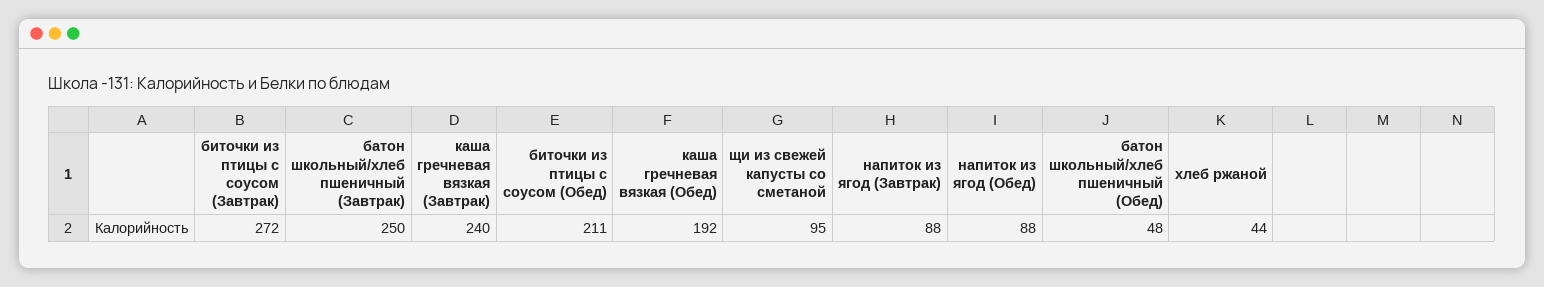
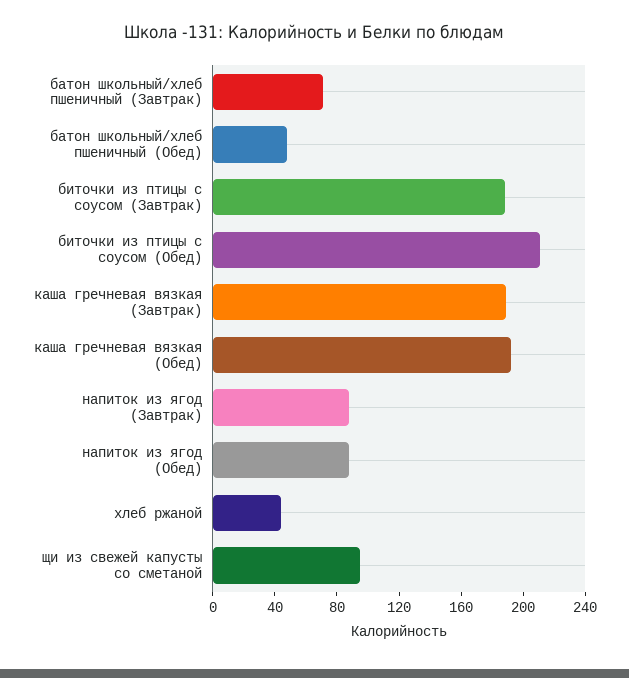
  {
-   "биточки из птицы с соусом (Завтрак)": 272,
+   "биточки из птицы с соусом (Завтрак)": 190,
-   "батон школьный/хлеб пшеничный (Завтрак)": 250,
+   "батон школьный/хлеб пшеничный (Завтрак)": 70,
-   "каша гречневая вязкая (Завтрак)": 240,
+   "каша гречневая вязкая (Завтрак)": 190,
    "биточки из птицы с соусом (Обед)": 211,
    "каша гречневая вязкая (Обед)": 192,
    "щи из свежей капусты со сметаной": 95,
    "напиток из ягод (Завтрак)": 88,
    "напиток из ягод (Обед)": 88,
    "батон школьный/хлеб пшеничный (Обед)": 48,
    "хлеб ржаной": 44
  }

